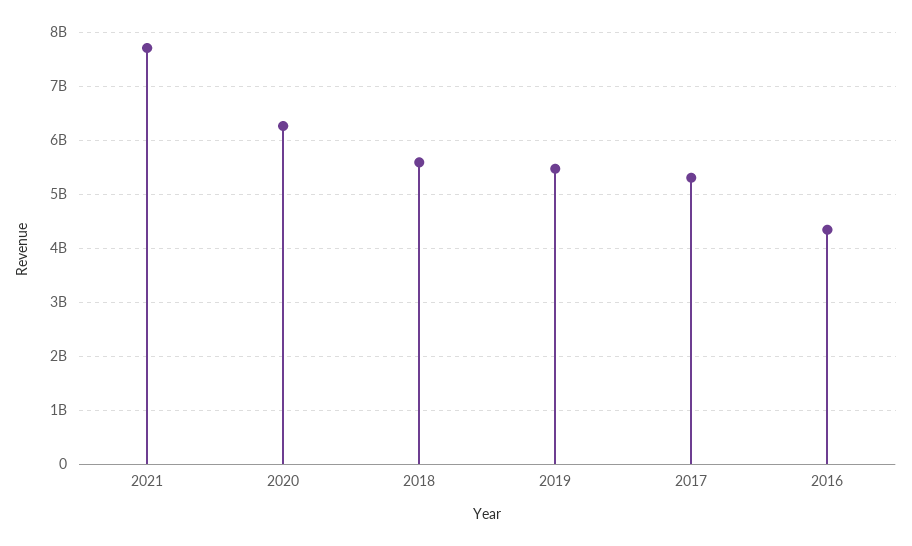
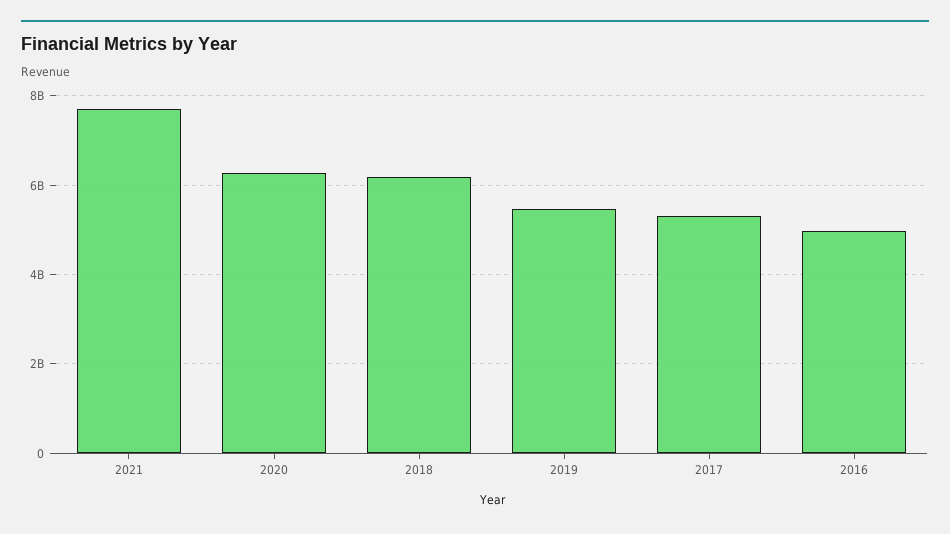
  {
    "2021": 7800000000,
    "2020": 6200000000,
-   "2018": 5600000000,
+   "2018": 6200000000,
    "2019": 5400000000,
    "2017": 5400000000,
-   "2016": 4400000000
+   "2016": 5000000000
  }

